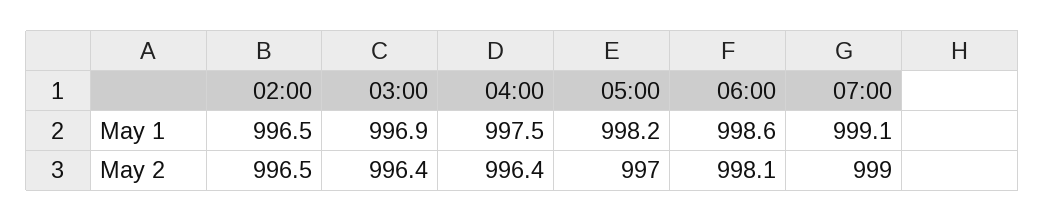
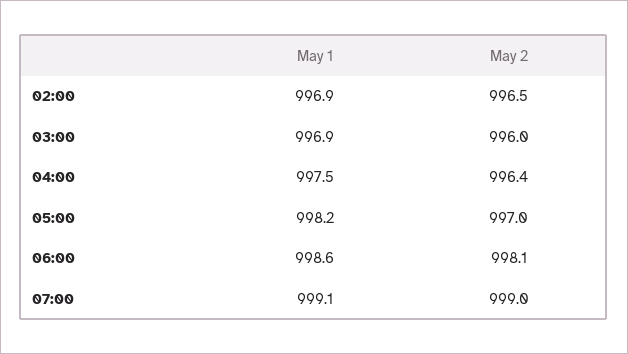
  {
    "02:00": {
-     "May 1": 996.5,
+     "May 1": 996.9,
      "May 2": 996.5
    },
    "03:00": {
      "May 1": 996.9,
-     "May 2": 996.4
+     "May 2": 996
    },
    "04:00": {
      "May 1": 997.5,
      "May 2": 996.4
    },
    "05:00": {
      "May 1": 998.2,
      "May 2": 997
    },
    "06:00": {
      "May 1": 998.6,
      "May 2": 998.1
    },
    "07:00": {
      "May 1": 999.1,
      "May 2": 999
    }
  }

